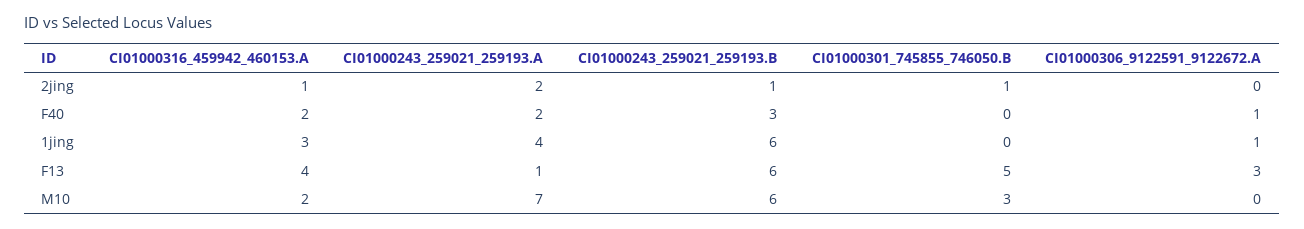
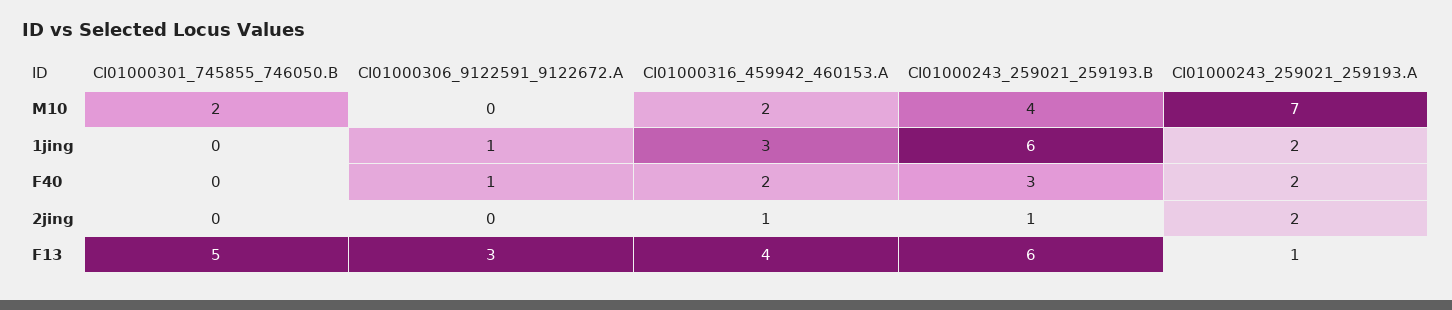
  {
    "CI01000316_459942_460153.A": {
      "2jing": 1,
      "F40": 2,
      "1jing": 3,
      "F13": 4,
      "M10": 2
    },
    "CI01000243_259021_259193.A": {
      "2jing": 2,
      "F40": 2,
-     "1jing": 4,
+     "1jing": 2,
      "F13": 1,
      "M10": 7
    },
    "CI01000243_259021_259193.B": {
      "2jing": 1,
      "F40": 3,
      "1jing": 6,
      "F13": 6,
-     "M10": 6
+     "M10": 4
    },
    "CI01000301_745855_746050.B": {
-     "2jing": 1,
+     "2jing": 0,
      "F40": 0,
      "1jing": 0,
      "F13": 5,
-     "M10": 3
+     "M10": 2
    },
    "CI01000306_9122591_9122672.A": {
      "2jing": 0,
      "F40": 1,
      "1jing": 1,
      "F13": 3,
      "M10": 0
    }
  }

